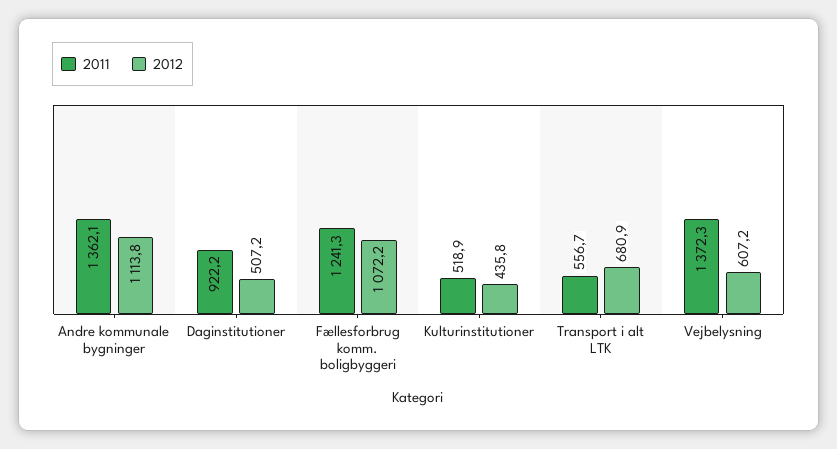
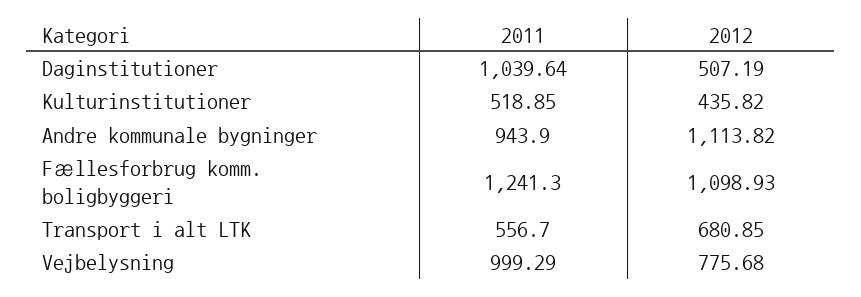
  {
    "2011": {
-     "Andre kommunale bygninger": 1362.1,
+     "Andre kommunale bygninger": 943.9,
-     "Daginstitutioner": 922.2,
+     "Daginstitutioner": 1039.64,
      "Fællesforbrug komm. boligbyggeri": 1241.3,
      "Kulturinstitutioner": 518.85,
      "Transport i alt LTK": 556.7,
-     "Vejbelysning": 1372.3
+     "Vejbelysning": 999.29
    },
    "2012": {
      "Andre kommunale bygninger": 1113.82,
      "Daginstitutioner": 507.19,
-     "Fællesforbrug komm. boligbyggeri": 1072.2,
+     "Fællesforbrug komm. boligbyggeri": 1098.93,
      "Kulturinstitutioner": 435.82,
      "Transport i alt LTK": 680.85,
-     "Vejbelysning": 607.2
+     "Vejbelysning": 775.68
    }
  }

